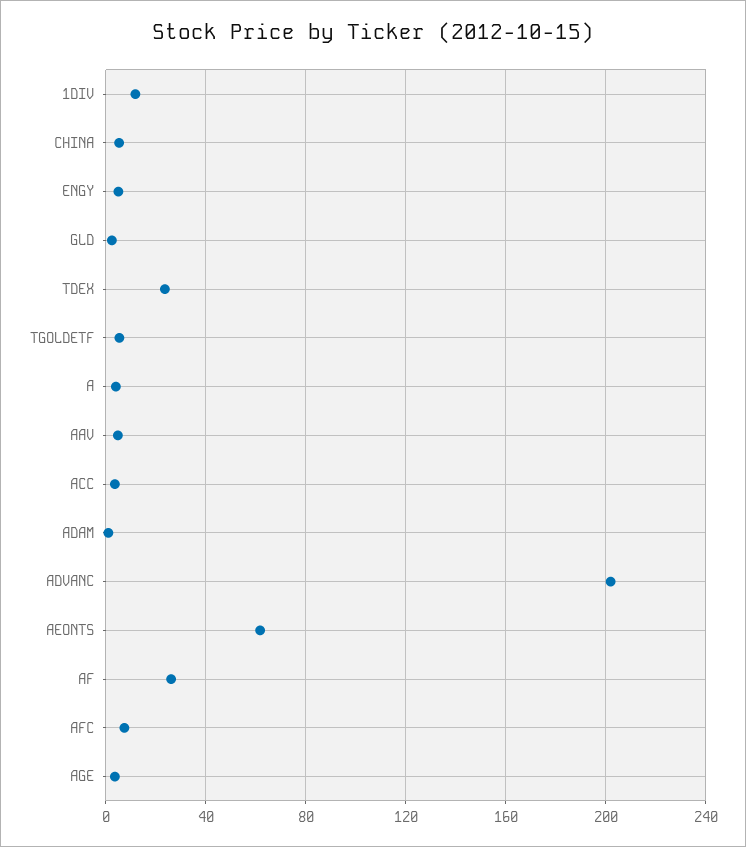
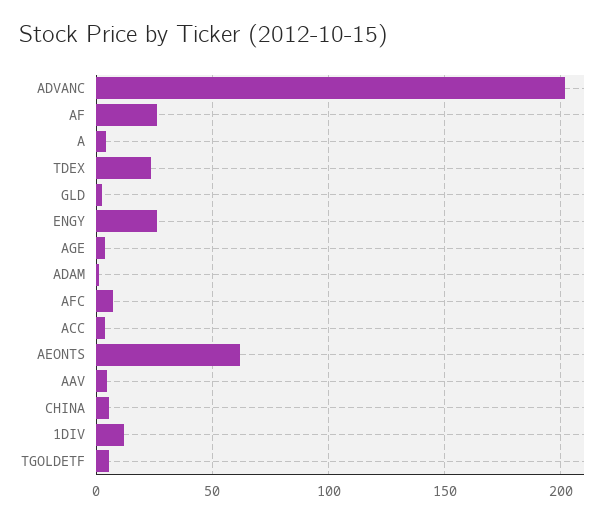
  {
    "1DIV": 10,
    "CHINA": 5,
-   "ENGY": 5,
+   "ENGY": 25,
    "GLD": 0,
    "TDEX": 25,
    "TGOLDETF": 5,
    "A": 5,
    "AAV": 5,
    "ACC": 5,
    "ADAM": 0,
    "ADVANC": 200,
    "AEONTS": 60,
    "AF": 25,
    "AFC": 5,
    "AGE": 5
  }

